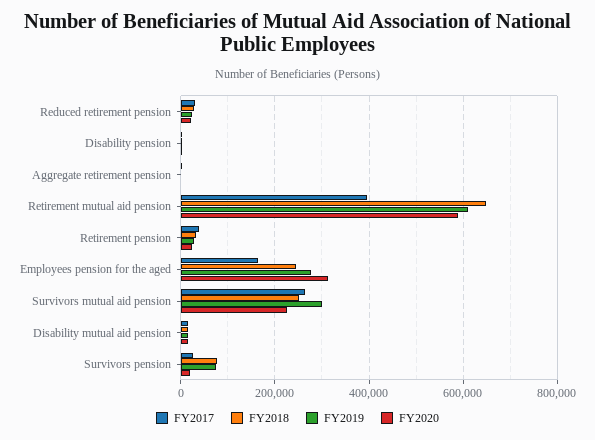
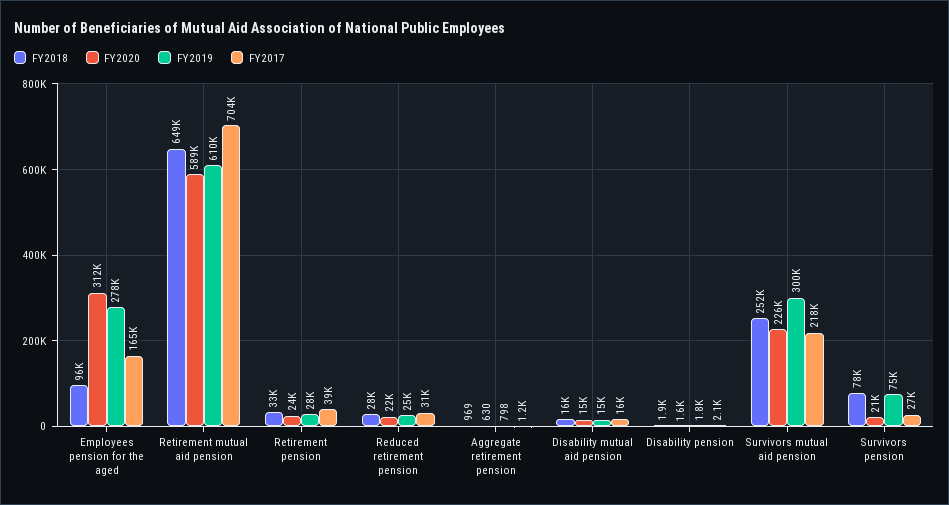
  {
    "FY2017": {
      "Reduced retirement pension": 31000,
      "Disability pension": 2100,
      "Aggregate retirement pension": 1200,
-     "Retirement mutual aid pension": 400000,
+     "Retirement mutual aid pension": 704000,
      "Retirement pension": 39000,
      "Employees pension for the aged": 165000,
-     "Survivors mutual aid pension": 260000,
+     "Survivors mutual aid pension": 218000,
      "Disability mutual aid pension": 16000,
      "Survivors pension": 27000
    },
    "FY2018": {
      "Reduced retirement pension": 28000,
      "Disability pension": 1900,
      "Aggregate retirement pension": 969,
      "Retirement mutual aid pension": 649000,
      "Retirement pension": 33000,
-     "Employees pension for the aged": 240000,
+     "Employees pension for the aged": 96000,
      "Survivors mutual aid pension": 252000,
      "Disability mutual aid pension": 16000,
      "Survivors pension": 78000
    },
    "FY2019": {
      "Reduced retirement pension": 25000,
      "Disability pension": 1800,
      "Aggregate retirement pension": 798,
      "Retirement mutual aid pension": 610000,
      "Retirement pension": 28000,
      "Employees pension for the aged": 278000,
      "Survivors mutual aid pension": 300000,
      "Disability mutual aid pension": 15000,
      "Survivors pension": 75000
    },
    "FY2020": {
      "Reduced retirement pension": 22000,
      "Disability pension": 1600,
      "Aggregate retirement pension": 630,
      "Retirement mutual aid pension": 589000,
      "Retirement pension": 24000,
      "Employees pension for the aged": 312000,
      "Survivors mutual aid pension": 226000,
      "Disability mutual aid pension": 15000,
      "Survivors pension": 21000
    }
  }

